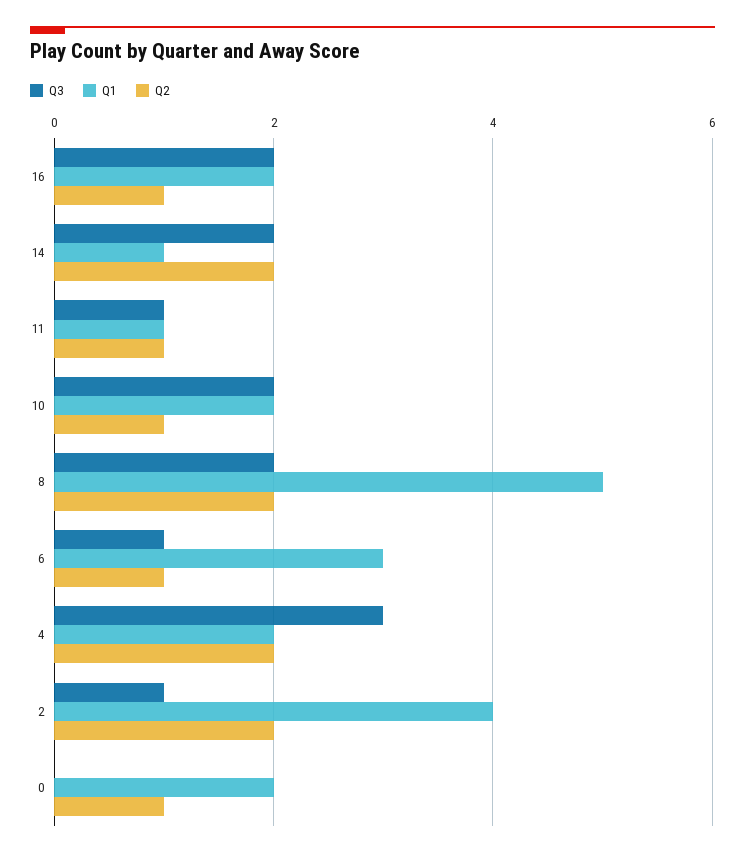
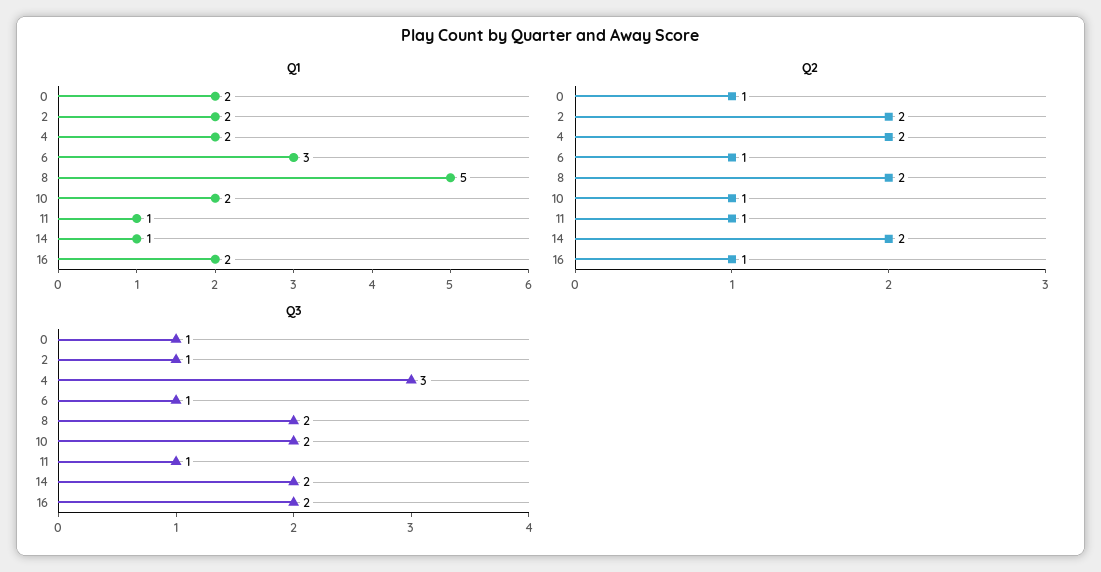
  {
    "Q3": {
      "16": 2,
      "14": 2,
      "11": 1,
      "10": 2,
      "8": 2,
      "6": 1,
      "4": 3,
      "2": 1,
-     "0": 0
+     "0": 1
    },
    "Q1": {
      "16": 2,
      "14": 1,
      "11": 1,
      "10": 2,
      "8": 5,
      "6": 3,
      "4": 2,
-     "2": 4,
+     "2": 2,
      "0": 2
    },
    "Q2": {
      "16": 1,
      "14": 2,
      "11": 1,
      "10": 1,
      "8": 2,
      "6": 1,
      "4": 2,
      "2": 2,
      "0": 1
    }
  }

